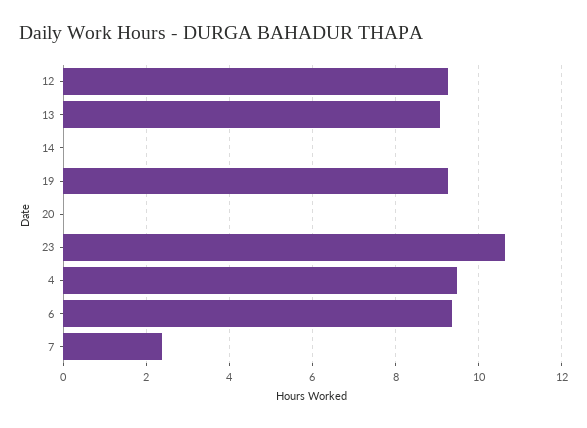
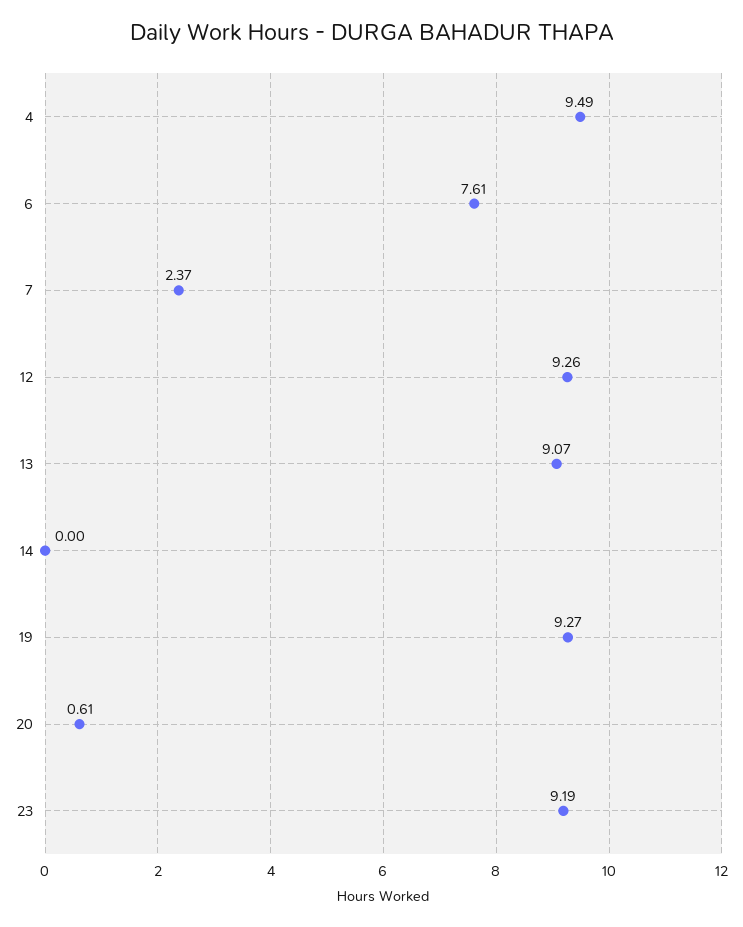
  {
    "12": 9.26,
    "13": 9.07,
    "14": 0,
    "19": 9.27,
-   "20": 0,
+   "20": 0.61,
-   "23": 10.6,
+   "23": 9.19,
    "4": 9.49,
-   "6": 9.4,
+   "6": 7.61,
    "7": 2.37
  }

